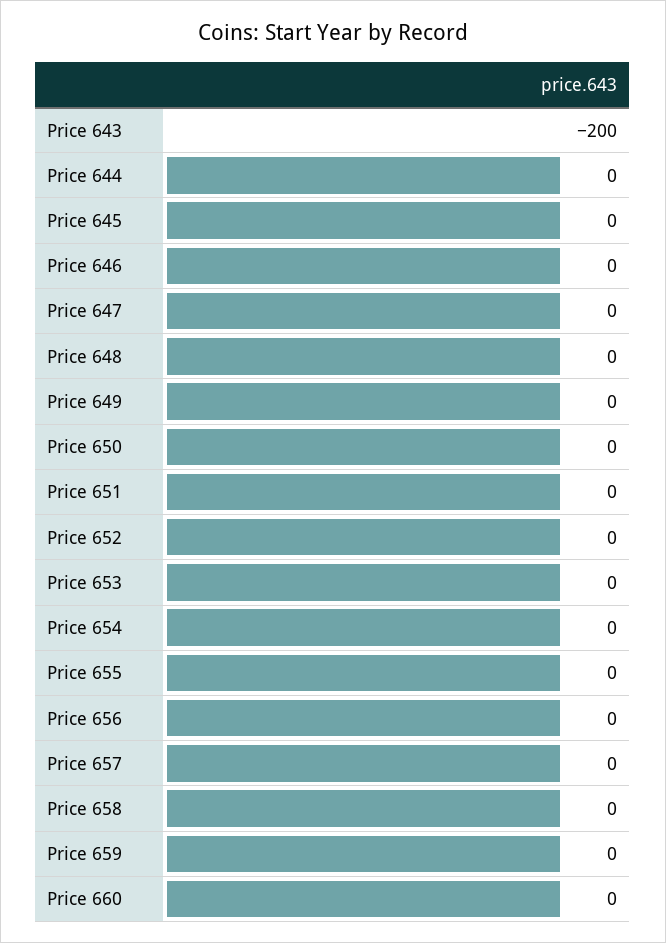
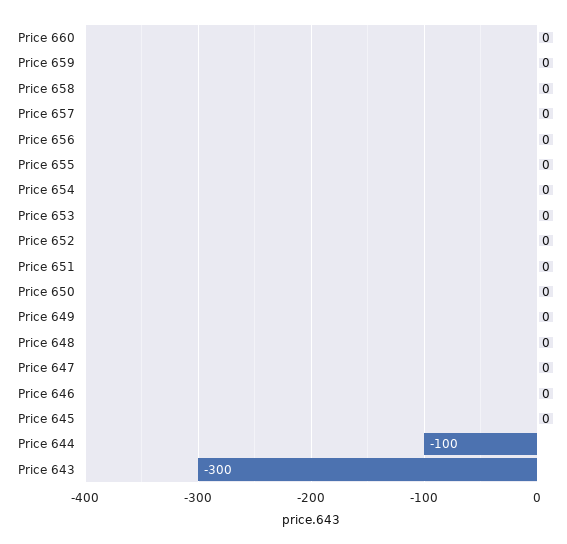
  {
-   "Price 643": -200,
+   "Price 643": -300,
-   "Price 644": 0,
+   "Price 644": -100,
    "Price 645": 0,
    "Price 646": 0,
    "Price 647": 0,
    "Price 648": 0,
    "Price 649": 0,
    "Price 650": 0,
    "Price 651": 0,
    "Price 652": 0,
    "Price 653": 0,
    "Price 654": 0,
    "Price 655": 0,
    "Price 656": 0,
    "Price 657": 0,
    "Price 658": 0,
    "Price 659": 0,
    "Price 660": 0
  }

